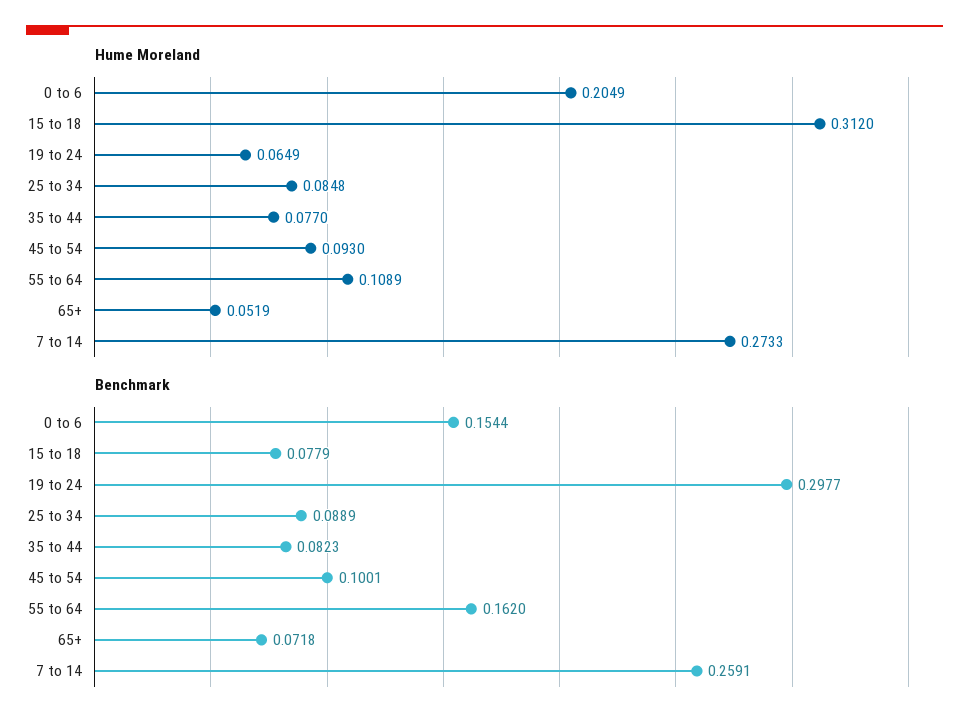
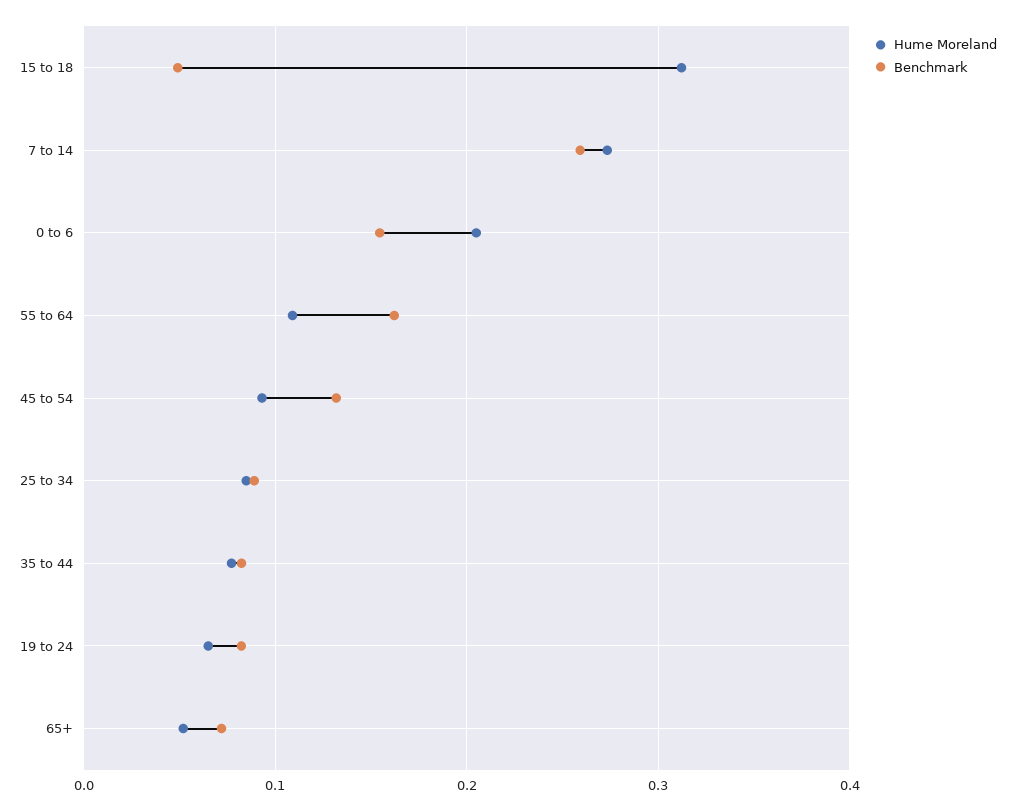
  {
    "Hume Moreland": {
      "0 to 6": 0.2049,
      "15 to 18": 0.312,
      "19 to 24": 0.0649,
      "25 to 34": 0.0848,
      "35 to 44": 0.077,
      "45 to 54": 0.093,
      "55 to 64": 0.1089,
      "65+": 0.0519,
      "7 to 14": 0.2733
    },
    "Benchmark": {
      "0 to 6": 0.1544,
-     "15 to 18": 0.0779,
+     "15 to 18": 0.05,
-     "19 to 24": 0.2977,
+     "19 to 24": 0.08,
      "25 to 34": 0.0889,
      "35 to 44": 0.0823,
-     "45 to 54": 0.1001,
+     "45 to 54": 0.13,
      "55 to 64": 0.162,
      "65+": 0.0718,
      "7 to 14": 0.2591
    }
  }

